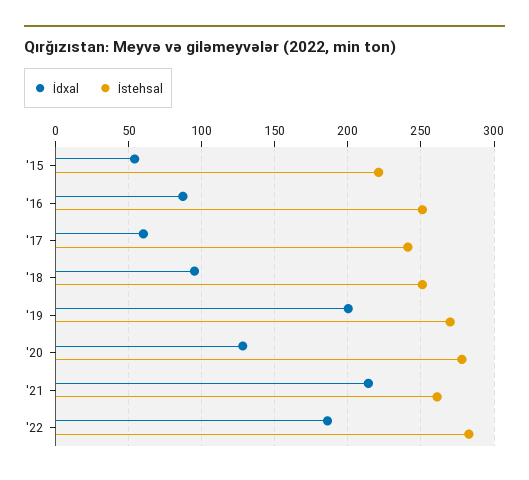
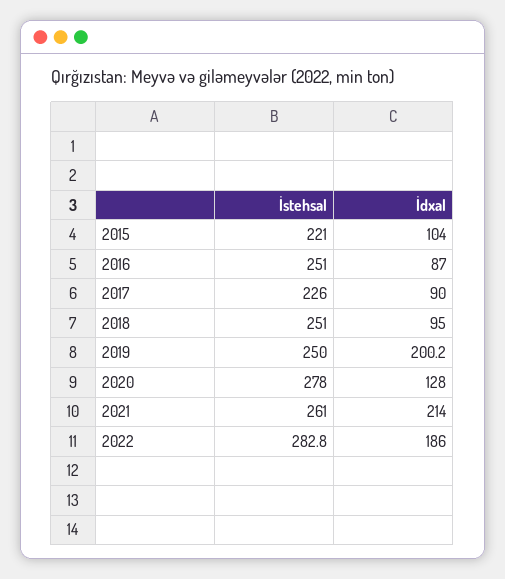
  {
    "İdxal": {
-     "'15": 55,
+     "'15": 104,
      "'16": 87,
-     "'17": 60,
+     "'17": 90,
      "'18": 95,
      "'19": 200.2,
      "'20": 128,
      "'21": 214,
      "'22": 186
    },
    "İstehsal": {
      "'15": 221,
      "'16": 251,
-     "'17": 240,
+     "'17": 226,
      "'18": 251,
-     "'19": 270,
+     "'19": 250,
      "'20": 278,
      "'21": 261,
      "'22": 282.8
    }
  }

